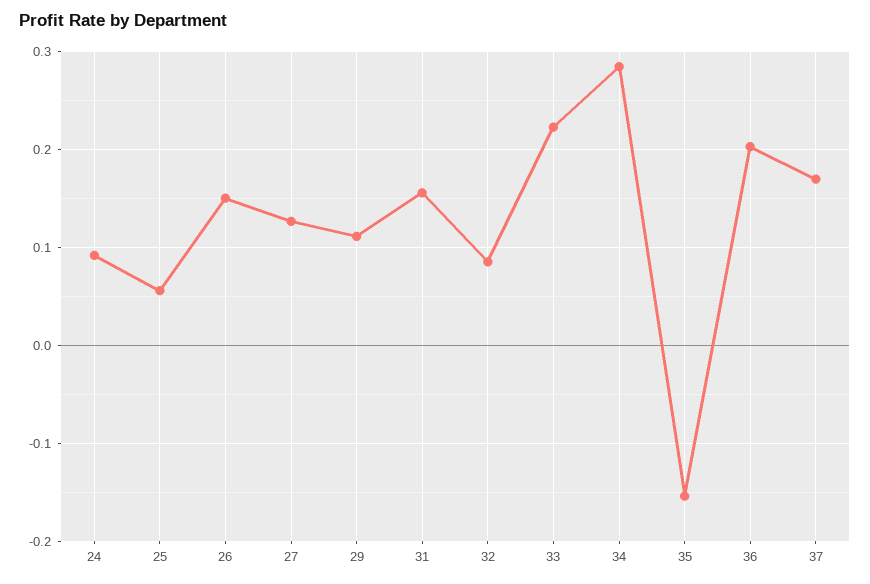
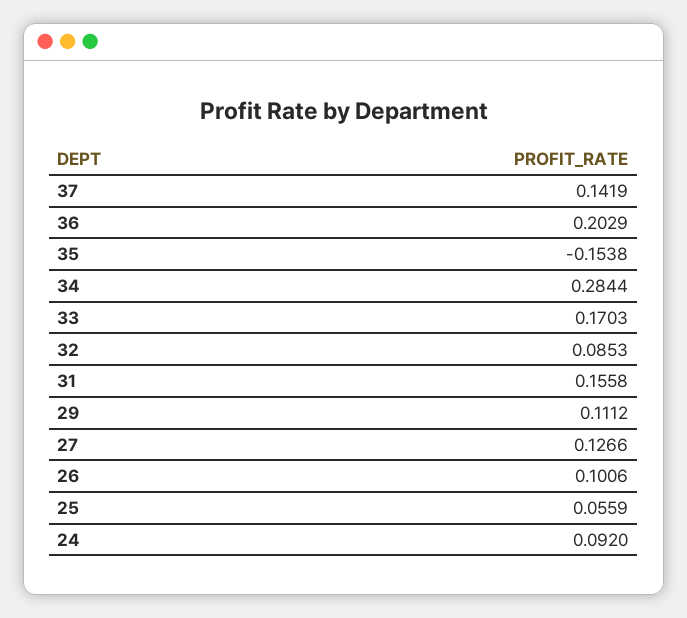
  {
    "24": 0.092,
    "25": 0.0559,
-   "26": 0.15,
+   "26": 0.1006,
    "27": 0.1266,
    "29": 0.1112,
    "31": 0.1558,
    "32": 0.0853,
-   "33": 0.22,
+   "33": 0.1703,
    "34": 0.2844,
    "35": -0.1538,
    "36": 0.2029,
-   "37": 0.17
+   "37": 0.1419
  }

